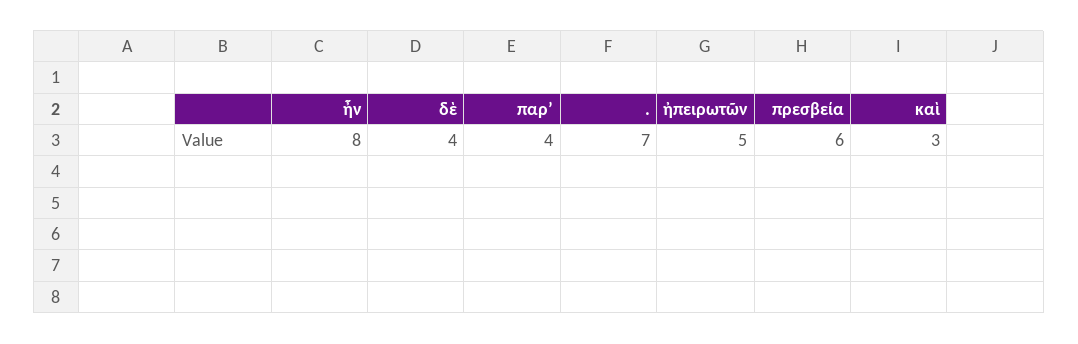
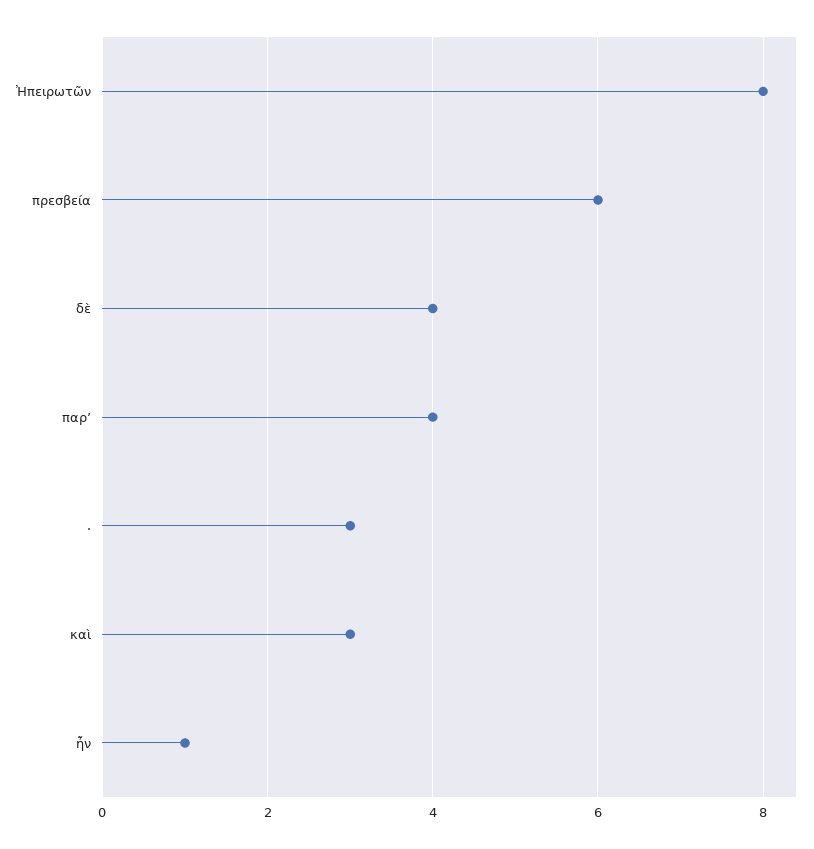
  {
-   "ἦν": 8,
+   "ἦν": 1,
    "δὲ": 4,
    "παρʼ": 4,
-   ".": 7,
+   ".": 3,
-   "ἠπειρωτῶν": 5,
+   "ἠπειρωτῶν": 8,
    "πρεσβεία": 6,
    "καὶ": 3
  }

